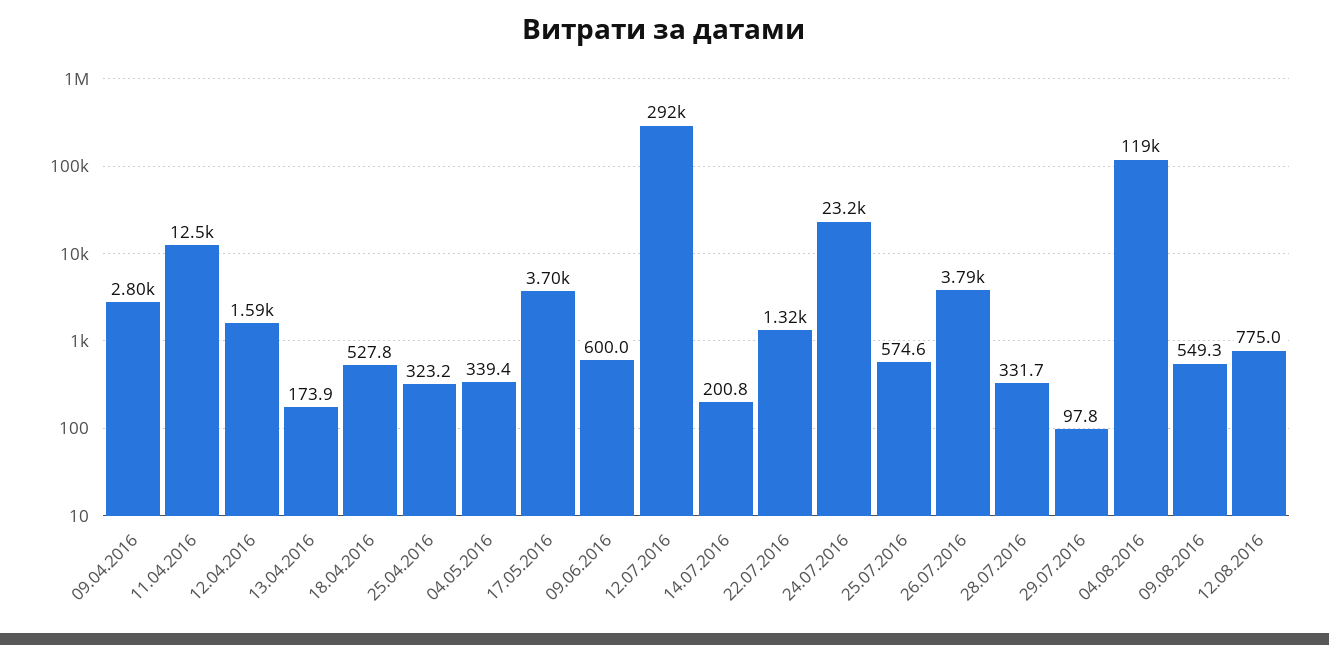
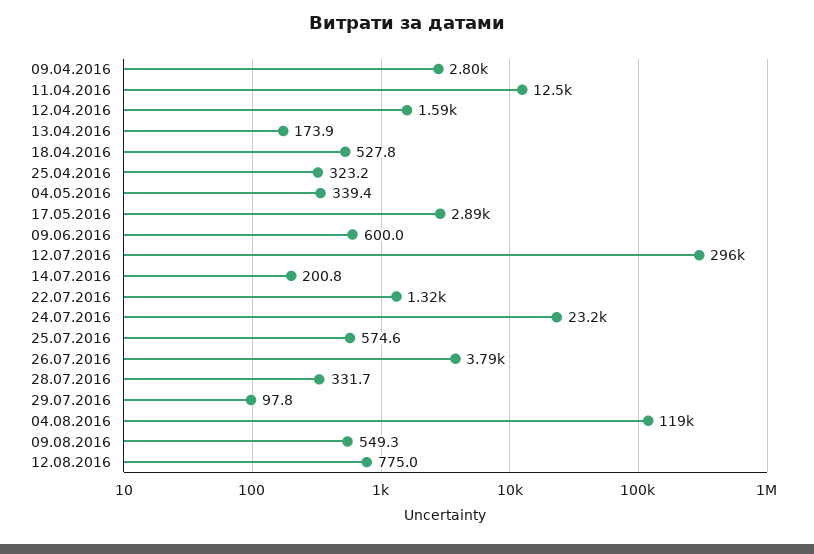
  {
    "09.04.2016": 2800,
    "11.04.2016": 12500,
    "12.04.2016": 1590,
    "13.04.2016": 173.9,
    "18.04.2016": 527.8,
    "25.04.2016": 323.2,
    "04.05.2016": 339.4,
-   "17.05.2016": 3700,
+   "17.05.2016": 2890,
    "09.06.2016": 600,
-   "12.07.2016": 292000,
+   "12.07.2016": 296000,
    "14.07.2016": 200.8,
    "22.07.2016": 1320,
    "24.07.2016": 23200,
    "25.07.2016": 574.6,
    "26.07.2016": 3790,
    "28.07.2016": 331.7,
    "29.07.2016": 97.8,
    "04.08.2016": 119000,
    "09.08.2016": 549.3,
    "12.08.2016": 775
  }

